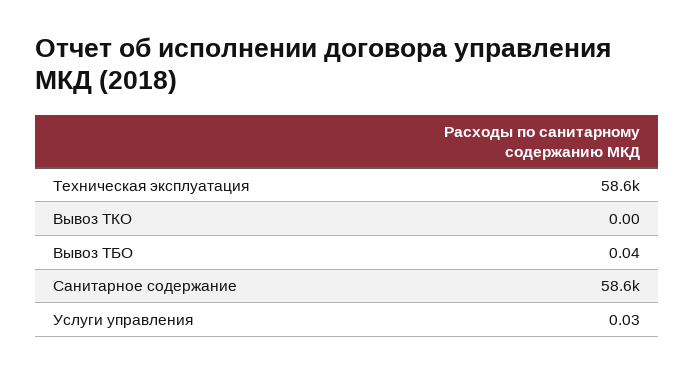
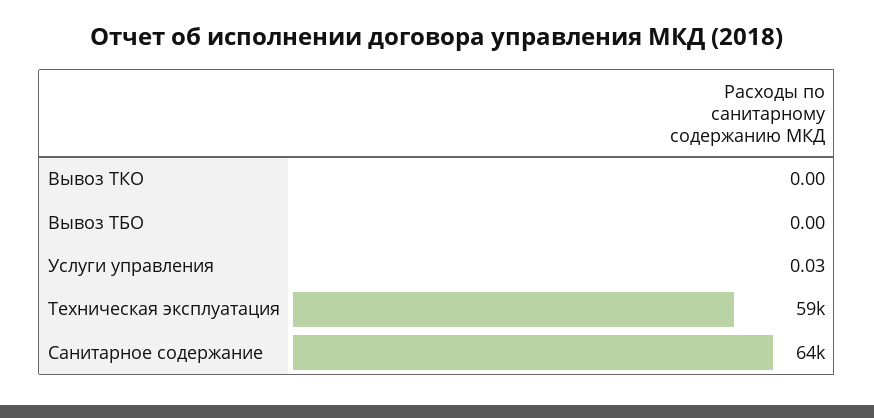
  {
    "Техническая эксплуатация": 58600,
    "Вывоз ТКО": 0,
-   "Вывоз ТБО": 0.04,
+   "Вывоз ТБО": 0,
-   "Санитарное содержание": 58600,
+   "Санитарное содержание": 64000,
    "Услуги управления": 0.03
  }

